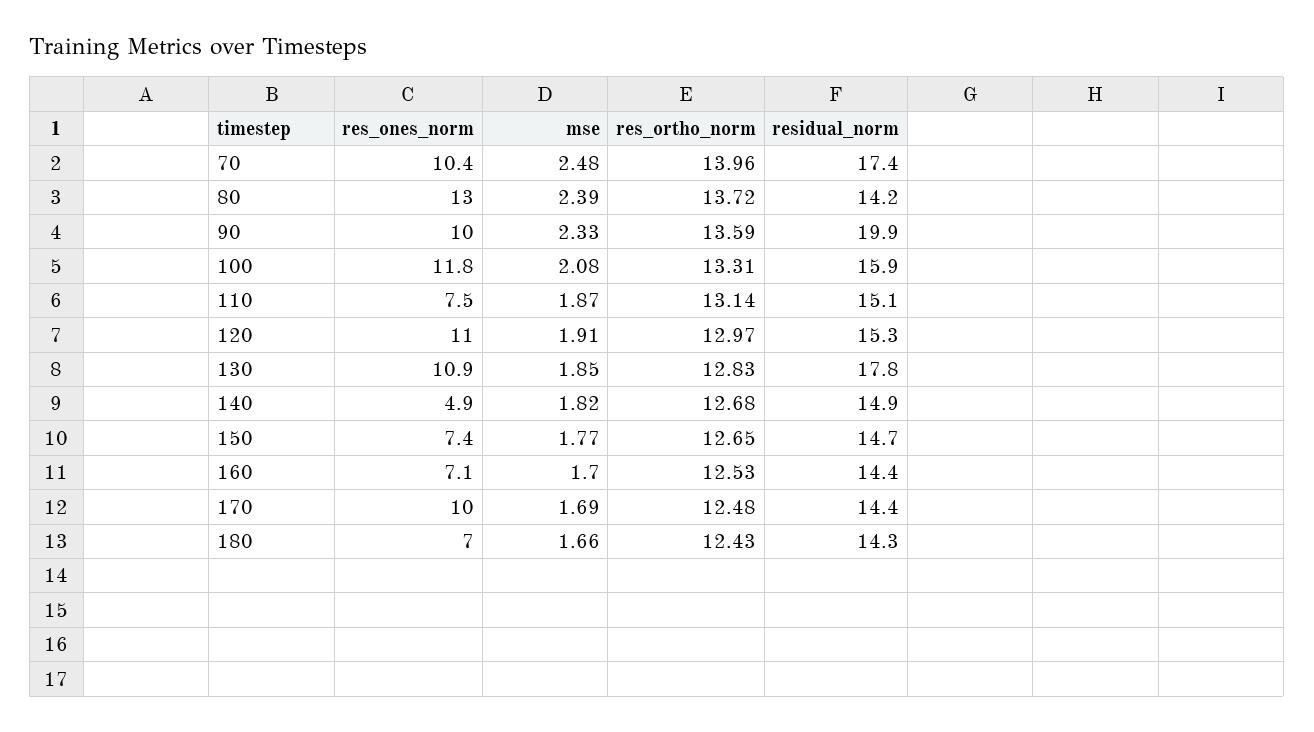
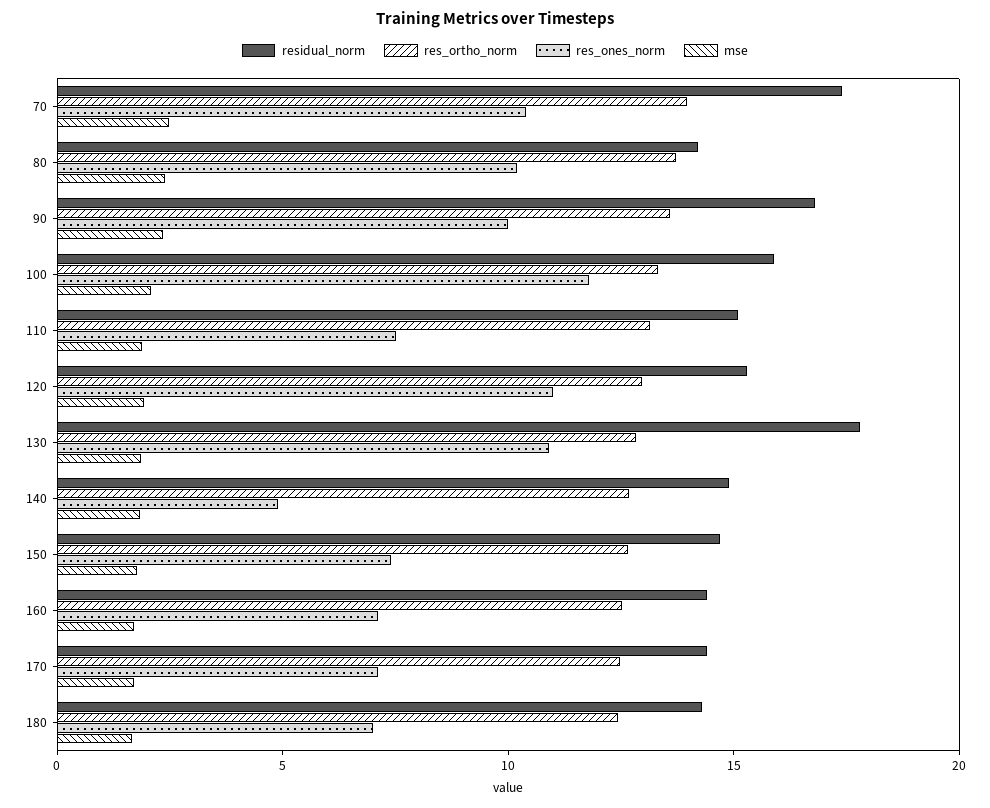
  {
    "res_ones_norm": {
      "70": 10.4,
-     "80": 13,
+     "80": 10,
      "90": 10,
      "100": 11.8,
      "110": 7.5,
      "120": 11,
      "130": 10.9,
      "140": 4.9,
      "150": 7.4,
      "160": 7.1,
-     "170": 10,
+     "170": 7,
      "180": 7
    },
    "mse": {
      "70": 2.48,
      "80": 2.39,
      "90": 2.33,
      "100": 2.08,
      "110": 1.87,
      "120": 1.91,
      "130": 1.85,
      "140": 1.82,
      "150": 1.77,
      "160": 1.7,
      "170": 1.69,
      "180": 1.66
    },
    "res_ortho_norm": {
      "70": 13.96,
      "80": 13.72,
      "90": 13.59,
      "100": 13.31,
      "110": 13.14,
      "120": 12.97,
      "130": 12.83,
      "140": 12.68,
      "150": 12.65,
      "160": 12.53,
      "170": 12.48,
      "180": 12.43
    },
    "residual_norm": {
      "70": 17.4,
      "80": 14.2,
-     "90": 19.9,
+     "90": 17,
      "100": 15.9,
      "110": 15.1,
      "120": 15.3,
      "130": 17.8,
      "140": 14.9,
      "150": 14.7,
      "160": 14.4,
      "170": 14.4,
      "180": 14.3
    }
  }

